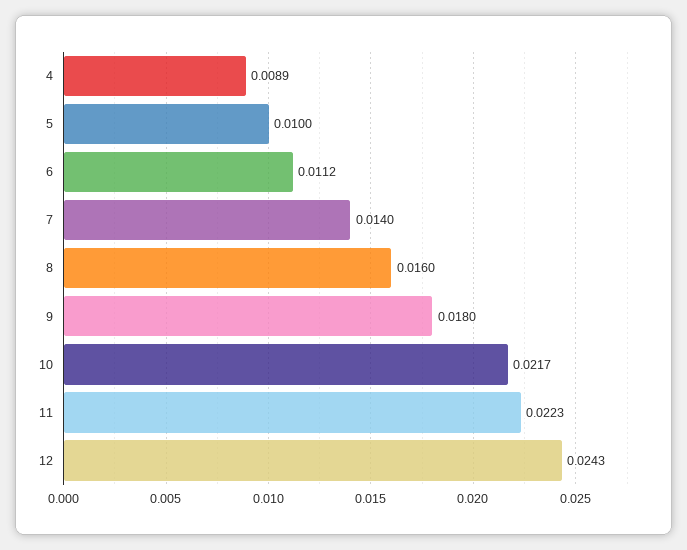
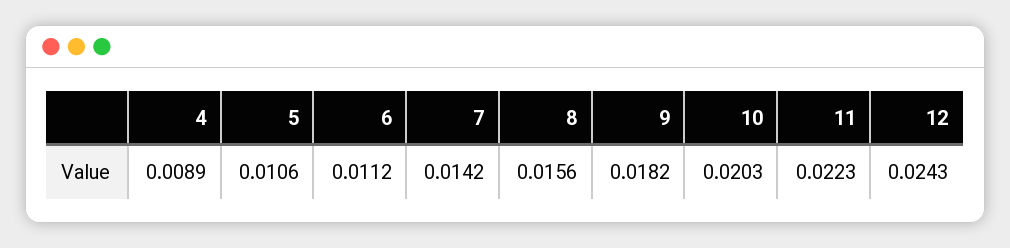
  {
    "4": 0.0089,
-   "5": 0.01,
+   "5": 0.0106,
    "6": 0.0112,
-   "7": 0.014,
+   "7": 0.0142,
-   "8": 0.016,
+   "8": 0.0156,
-   "9": 0.018,
+   "9": 0.0182,
-   "10": 0.0217,
+   "10": 0.0203,
    "11": 0.0223,
    "12": 0.0243
  }

